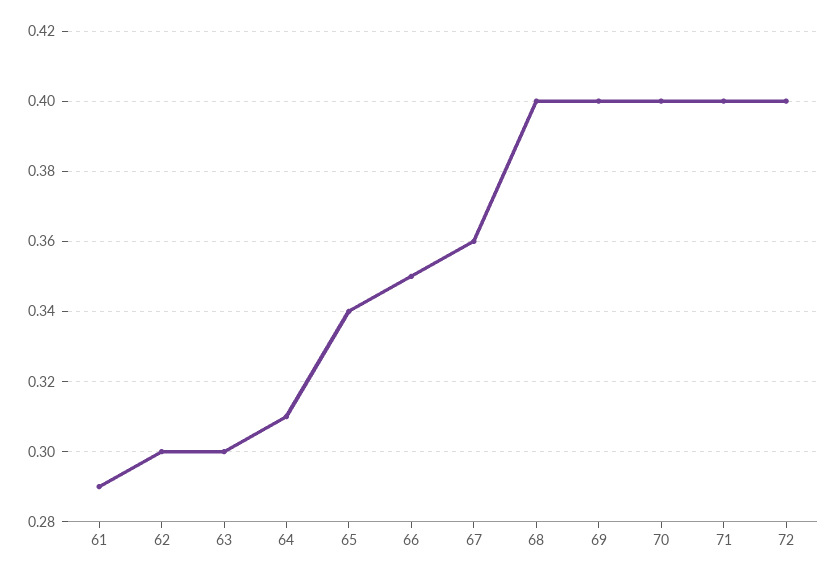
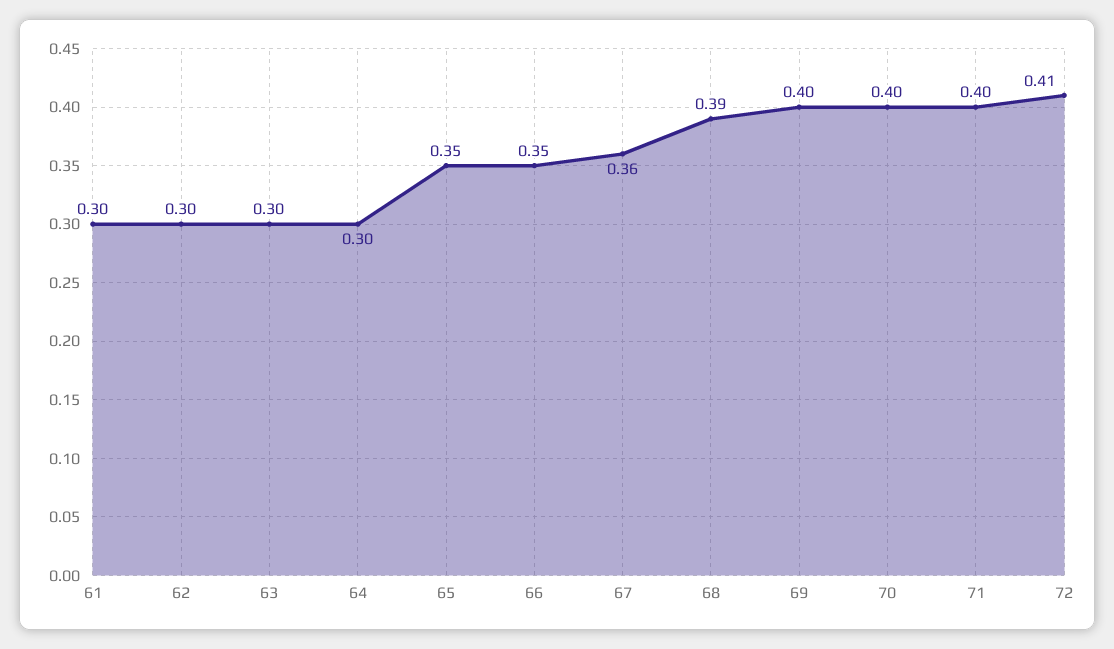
  {
-   "61": 0.29,
+   "61": 0.3,
    "62": 0.3,
    "63": 0.3,
-   "64": 0.31,
+   "64": 0.3,
-   "65": 0.34,
+   "65": 0.35,
    "66": 0.35,
    "67": 0.36,
-   "68": 0.4,
+   "68": 0.39,
    "69": 0.4,
    "70": 0.4,
    "71": 0.4,
-   "72": 0.4
+   "72": 0.41
  }

